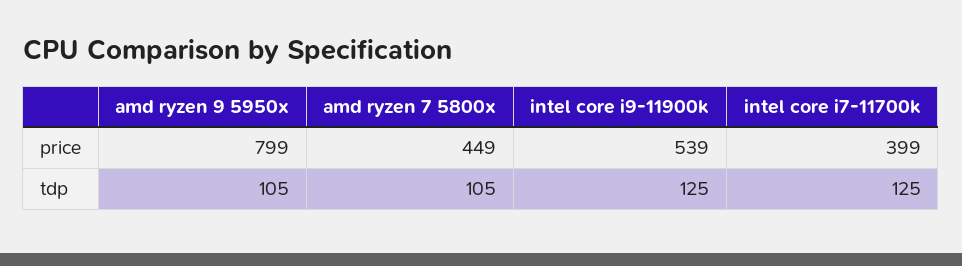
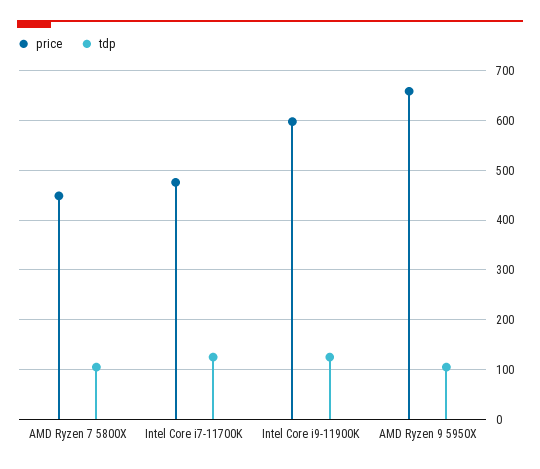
  {
    "price": {
-     "amd ryzen 9 5950x": 799,
+     "amd ryzen 9 5950x": 660,
      "amd ryzen 7 5800x": 449,
-     "intel core i9-11900k": 539,
+     "intel core i9-11900k": 600,
-     "intel core i7-11700k": 399
+     "intel core i7-11700k": 480
    },
    "tdp": {
      "amd ryzen 9 5950x": 105,
      "amd ryzen 7 5800x": 105,
      "intel core i9-11900k": 125,
      "intel core i7-11700k": 125
    }
  }

